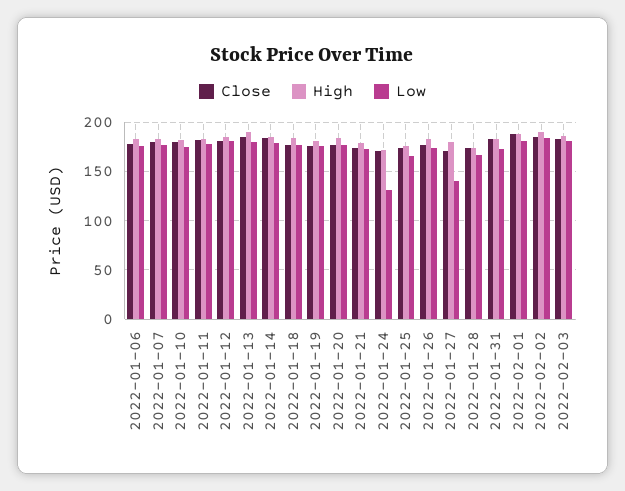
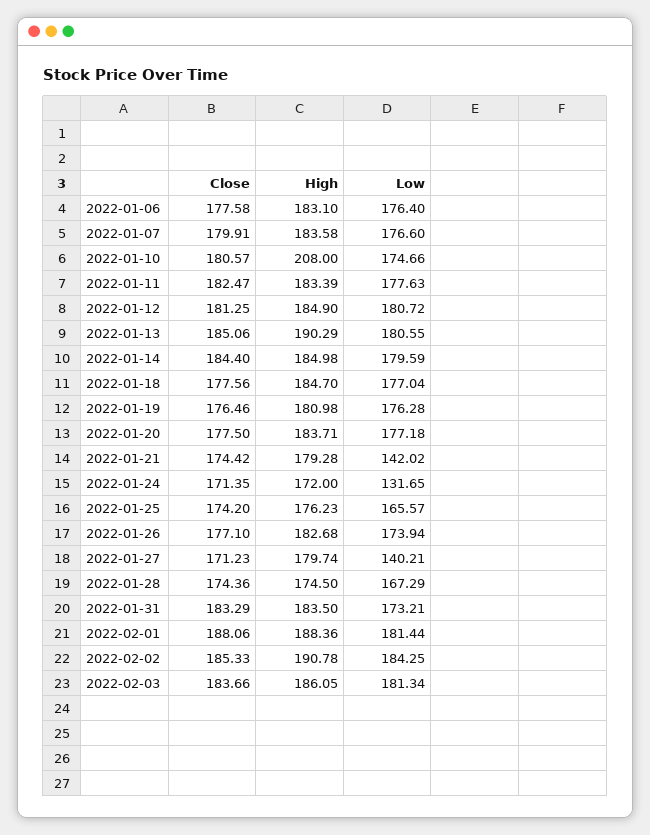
  {
    "Close": {
      "2022-01-06": 177.58,
      "2022-01-07": 179.91,
      "2022-01-10": 180.57,
      "2022-01-11": 182.47,
      "2022-01-12": 181.25,
      "2022-01-13": 185.06,
      "2022-01-14": 184.4,
      "2022-01-18": 177.56,
      "2022-01-19": 176.46,
      "2022-01-20": 177.5,
      "2022-01-21": 174.42,
      "2022-01-24": 171.35,
      "2022-01-25": 174.2,
      "2022-01-26": 177.1,
      "2022-01-27": 171.23,
      "2022-01-28": 174.36,
      "2022-01-31": 183.29,
      "2022-02-01": 188.06,
      "2022-02-02": 185.33,
      "2022-02-03": 183.66
    },
    "High": {
      "2022-01-06": 183.1,
      "2022-01-07": 183.58,
-     "2022-01-10": 180,
+     "2022-01-10": 208,
      "2022-01-11": 183.39,
      "2022-01-12": 184.9,
      "2022-01-13": 190.29,
      "2022-01-14": 184.98,
      "2022-01-18": 184.7,
      "2022-01-19": 180.98,
      "2022-01-20": 183.71,
      "2022-01-21": 179.28,
      "2022-01-24": 172,
      "2022-01-25": 176.23,
      "2022-01-26": 182.68,
      "2022-01-27": 179.74,
      "2022-01-28": 174.5,
      "2022-01-31": 183.5,
      "2022-02-01": 188.36,
      "2022-02-02": 190.78,
      "2022-02-03": 186.05
    },
    "Low": {
      "2022-01-06": 176.4,
      "2022-01-07": 176.6,
      "2022-01-10": 174.66,
      "2022-01-11": 177.63,
      "2022-01-12": 180.72,
      "2022-01-13": 180.55,
      "2022-01-14": 179.59,
      "2022-01-18": 177.04,
      "2022-01-19": 176.28,
      "2022-01-20": 177.18,
-     "2022-01-21": 170,
+     "2022-01-21": 142.02,
      "2022-01-24": 131.65,
      "2022-01-25": 165.57,
      "2022-01-26": 173.94,
      "2022-01-27": 140.21,
      "2022-01-28": 167.29,
      "2022-01-31": 173.21,
      "2022-02-01": 181.44,
      "2022-02-02": 184.25,
      "2022-02-03": 181.34
    }
  }

